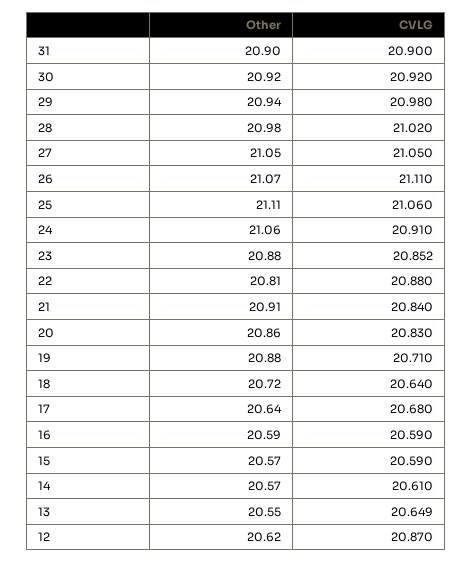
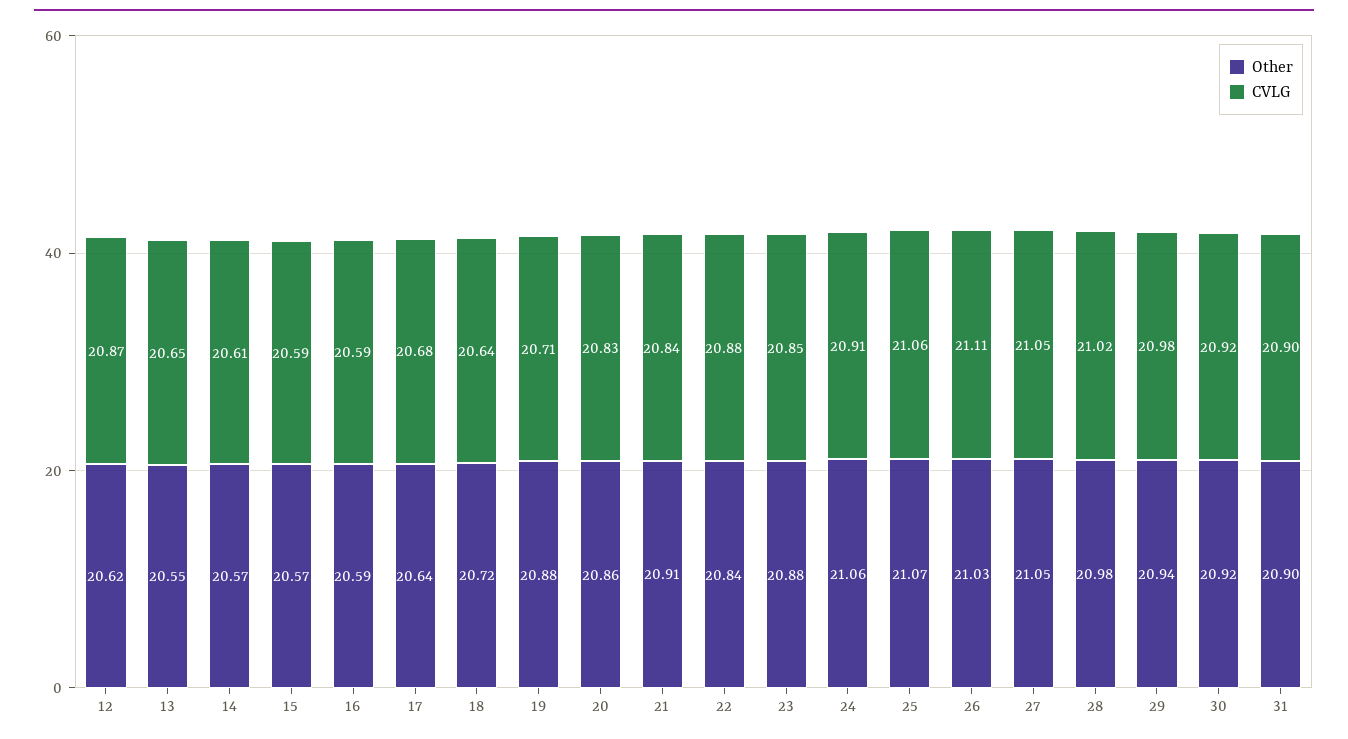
  {
    "Other": {
      "31": 20.9,
      "30": 20.92,
      "29": 20.94,
      "28": 20.98,
      "27": 21.05,
-     "26": 21.07,
+     "26": 21.03,
-     "25": 21.11,
+     "25": 21.07,
      "24": 21.06,
      "23": 20.88,
-     "22": 20.81,
+     "22": 20.84,
      "21": 20.91,
      "20": 20.86,
      "19": 20.88,
      "18": 20.72,
      "17": 20.64,
      "16": 20.59,
      "15": 20.57,
      "14": 20.57,
      "13": 20.55,
      "12": 20.62
    },
    "CVLG": {
      "31": 20.9,
      "30": 20.92,
      "29": 20.98,
      "28": 21.02,
      "27": 21.05,
      "26": 21.11,
      "25": 21.06,
      "24": 20.91,
      "23": 20.852,
      "22": 20.88,
      "21": 20.84,
      "20": 20.83,
      "19": 20.71,
      "18": 20.64,
      "17": 20.68,
      "16": 20.59,
      "15": 20.59,
      "14": 20.61,
      "13": 20.649,
      "12": 20.87
    }
  }

